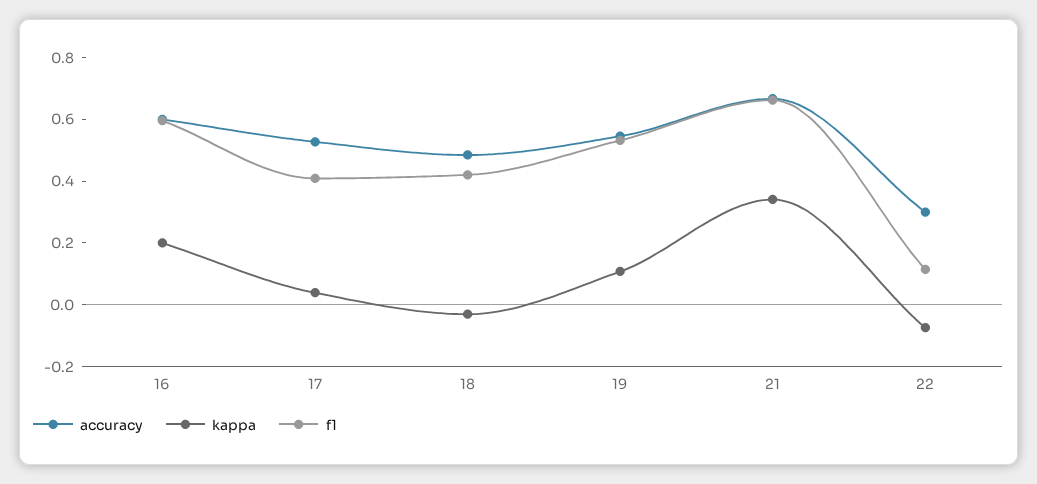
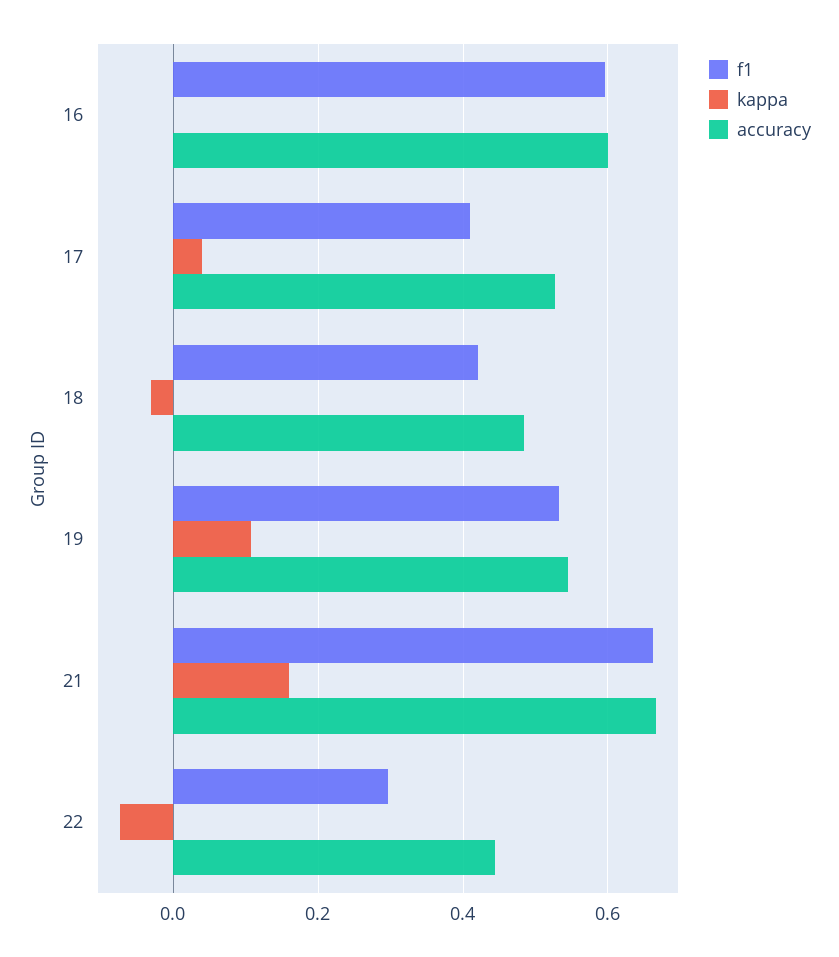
  {
    "accuracy": {
      "16": 0.6,
      "17": 0.52,
      "18": 0.48,
      "19": 0.54,
      "21": 0.66,
-     "22": 0.3
+     "22": 0.44
    },
    "kappa": {
-     "16": 0.2,
+     "16": 0,
      "17": 0.04,
      "18": -0.04,
      "19": 0.1,
-     "21": 0.35,
+     "21": 0.16,
      "22": -0.08
    },
    "f1": {
      "16": 0.6,
      "17": 0.4,
      "18": 0.42,
      "19": 0.54,
      "21": 0.66,
-     "22": 0.1
+     "22": 0.3
    }
  }

